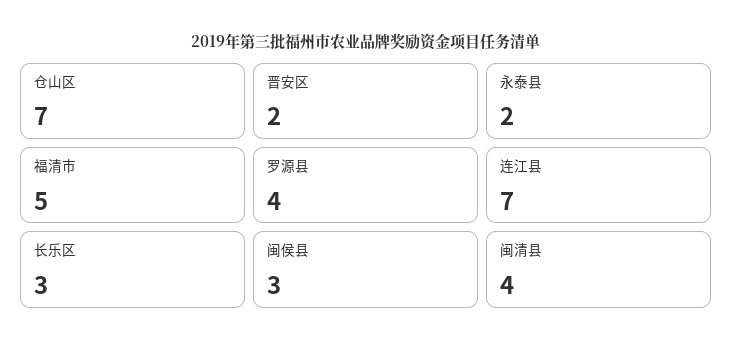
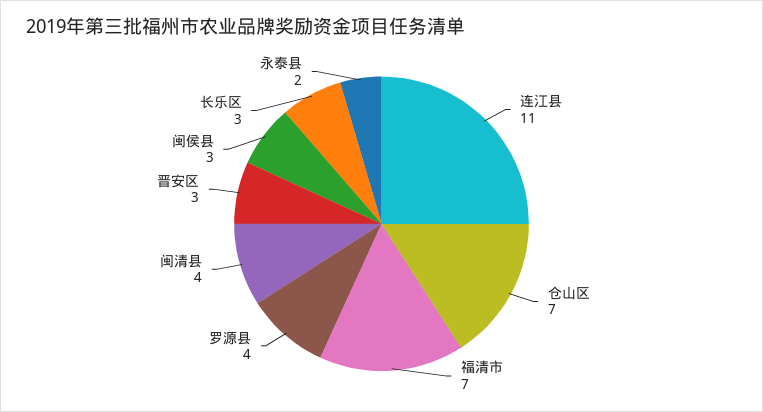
  {
    "仓山区": 7,
-   "晋安区": 2,
+   "晋安区": 3,
    "永泰县": 2,
-   "福清市": 5,
+   "福清市": 7,
    "罗源县": 4,
-   "连江县": 7,
+   "连江县": 11,
    "长乐区": 3,
    "闽侯县": 3,
    "闽清县": 4
  }

